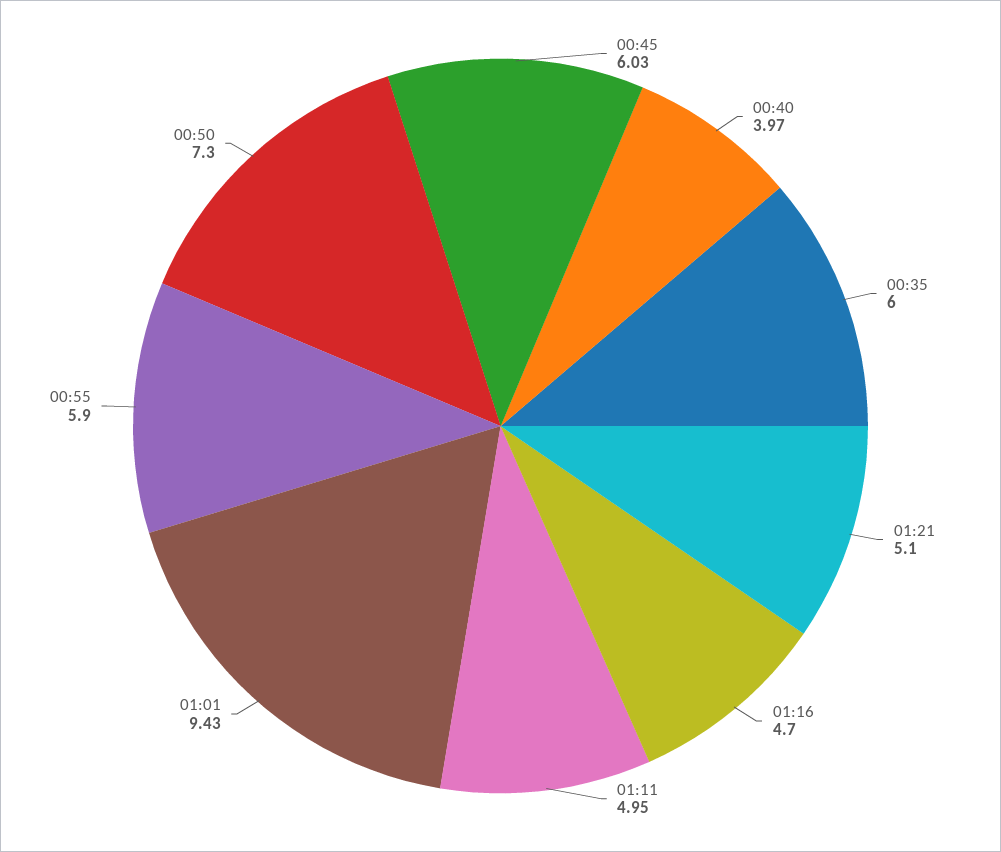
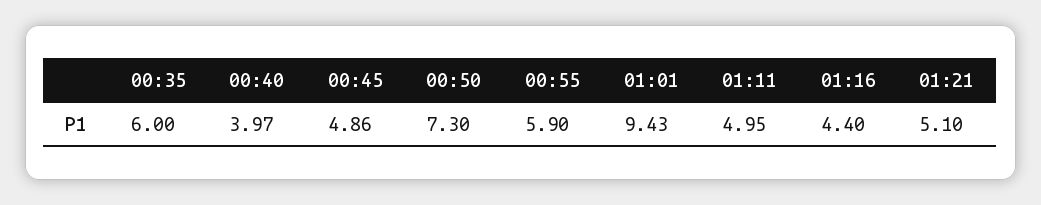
  {
-   "00:45": 6.03,
+   "00:45": 4.86,
    "00:40": 3.97,
    "00:35": 6,
    "01:21": 5.1,
-   "01:16": 4.7,
+   "01:16": 4.4,
    "01:11": 4.95,
    "01:01": 9.43,
    "00:55": 5.9,
    "00:50": 7.3
  }

